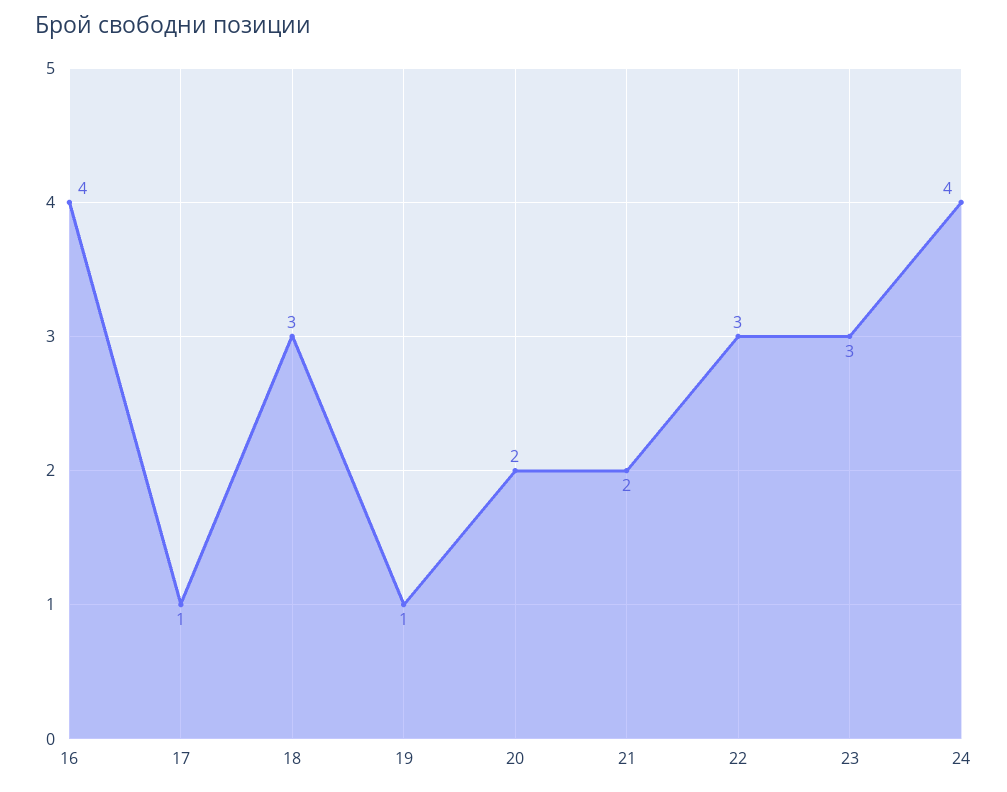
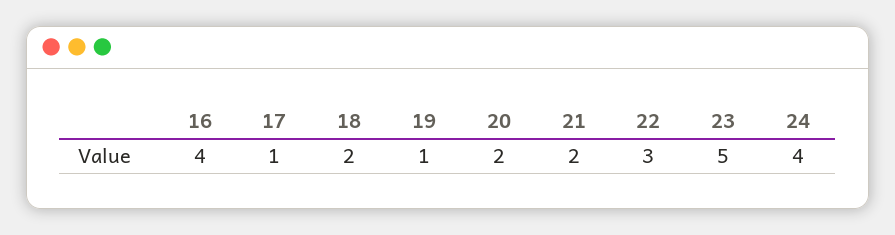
  {
    "16": 4,
    "17": 1,
-   "18": 3,
+   "18": 2,
    "19": 1,
    "20": 2,
    "21": 2,
    "22": 3,
-   "23": 3,
+   "23": 5,
    "24": 4
  }

